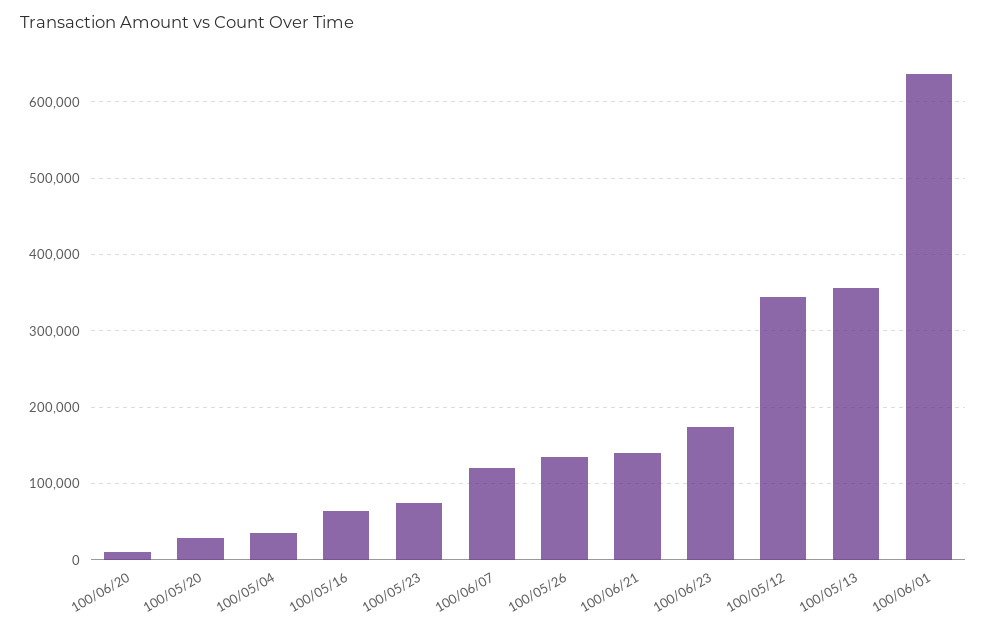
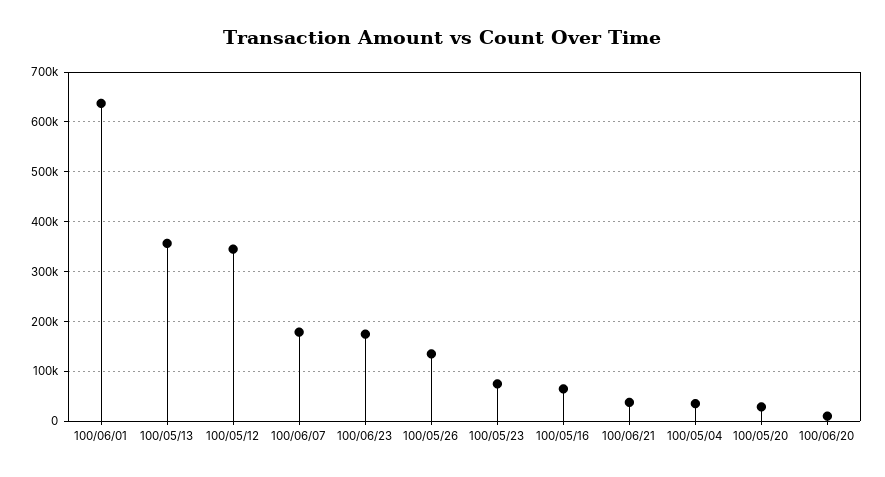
  {
    "100/06/20": 10000,
    "100/05/20": 30000,
    "100/05/04": 40000,
    "100/05/16": 60000,
    "100/05/23": 70000,
-   "100/06/07": 120000,
+   "100/06/07": 180000,
    "100/05/26": 130000,
-   "100/06/21": 140000,
+   "100/06/21": 40000,
    "100/06/23": 170000,
    "100/05/12": 350000,
    "100/05/13": 360000,
    "100/06/01": 640000
  }

